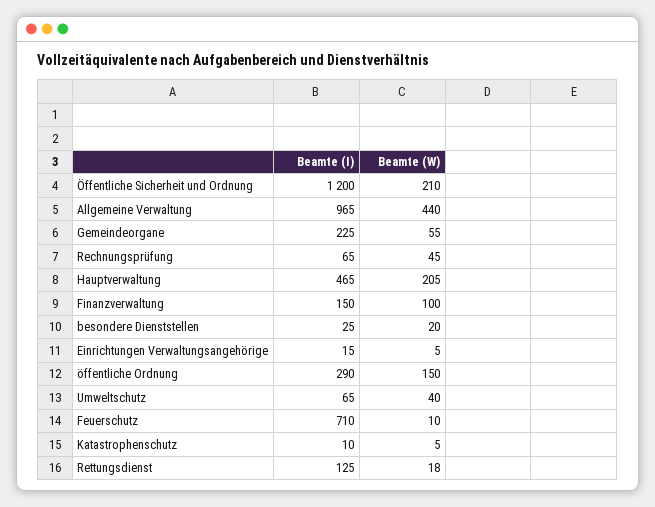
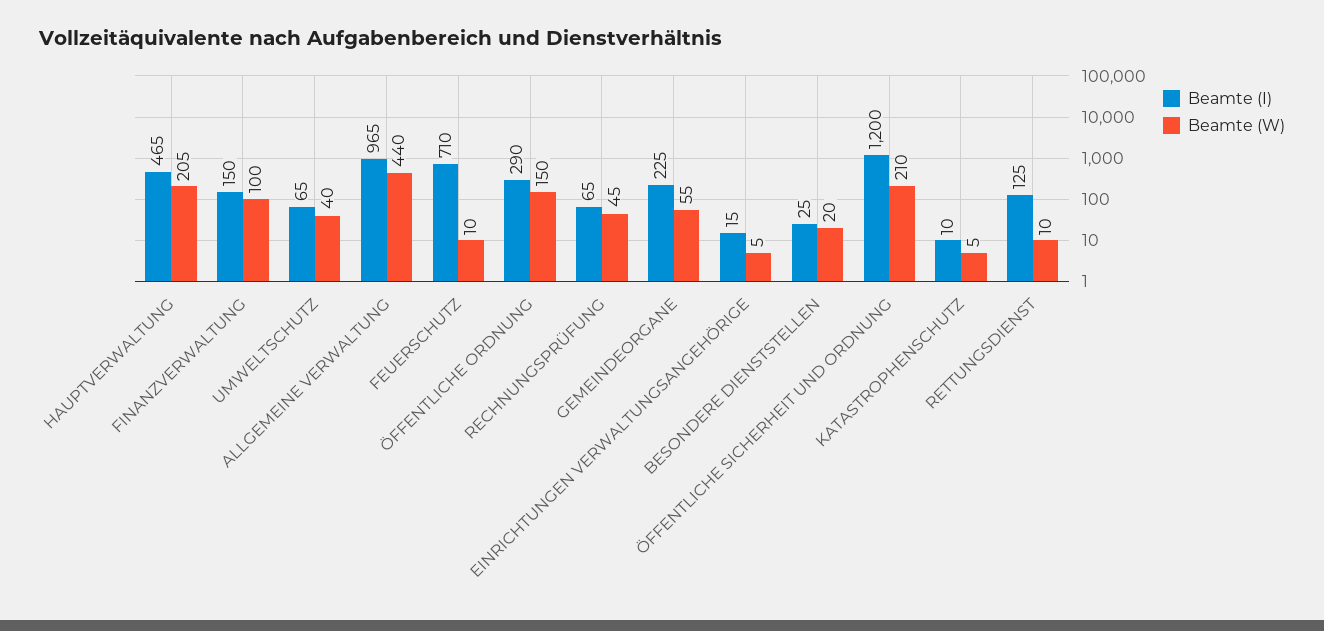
  {
    "Beamte (I)": {
      "Öffentliche Sicherheit und Ordnung": 1200,
      "Allgemeine Verwaltung": 965,
      "Gemeindeorgane": 225,
      "Rechnungsprüfung": 65,
      "Hauptverwaltung": 465,
      "Finanzverwaltung": 150,
      "besondere Dienststellen": 25,
      "Einrichtungen Verwaltungsangehörige": 15,
      "öffentliche Ordnung": 290,
      "Umweltschutz": 65,
      "Feuerschutz": 710,
      "Katastrophenschutz": 10,
      "Rettungsdienst": 125
    },
    "Beamte (W)": {
      "Öffentliche Sicherheit und Ordnung": 210,
      "Allgemeine Verwaltung": 440,
      "Gemeindeorgane": 55,
      "Rechnungsprüfung": 45,
      "Hauptverwaltung": 205,
      "Finanzverwaltung": 100,
      "besondere Dienststellen": 20,
      "Einrichtungen Verwaltungsangehörige": 5,
      "öffentliche Ordnung": 150,
      "Umweltschutz": 40,
      "Feuerschutz": 10,
      "Katastrophenschutz": 5,
-     "Rettungsdienst": 18
+     "Rettungsdienst": 10
    }
  }

